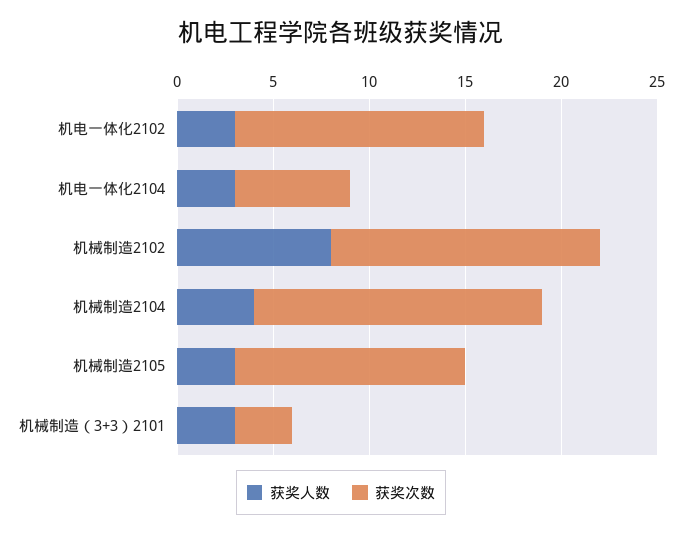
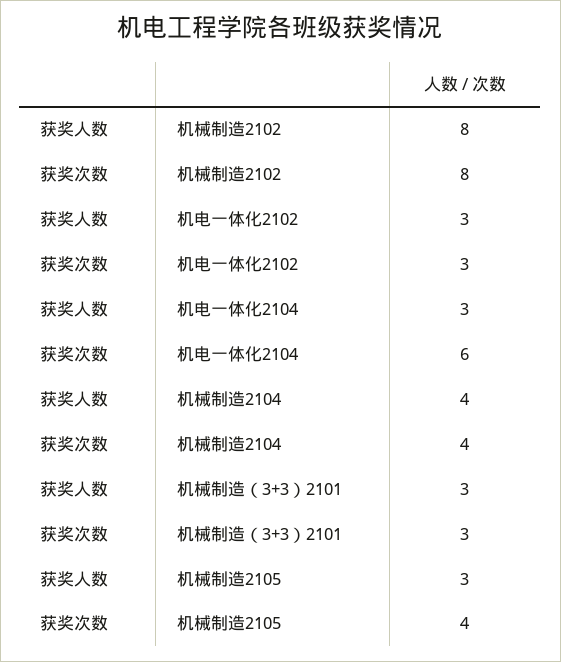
  {
    "获奖人数": {
      "机电一体化2102": 3,
      "机电一体化2104": 3,
      "机械制造2102": 8,
      "机械制造2104": 4,
      "机械制造2105": 3,
      "机械制造（3+3）2101": 3
    },
    "获奖次数": {
-     "机电一体化2102": 13,
+     "机电一体化2102": 3,
      "机电一体化2104": 6,
-     "机械制造2102": 14,
+     "机械制造2102": 8,
-     "机械制造2104": 15,
+     "机械制造2104": 4,
-     "机械制造2105": 12,
+     "机械制造2105": 4,
      "机械制造（3+3）2101": 3
    }
  }

